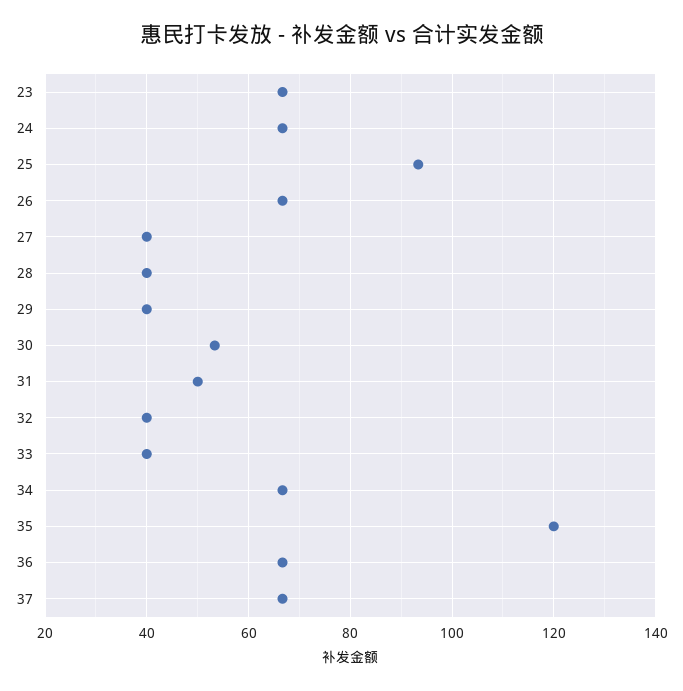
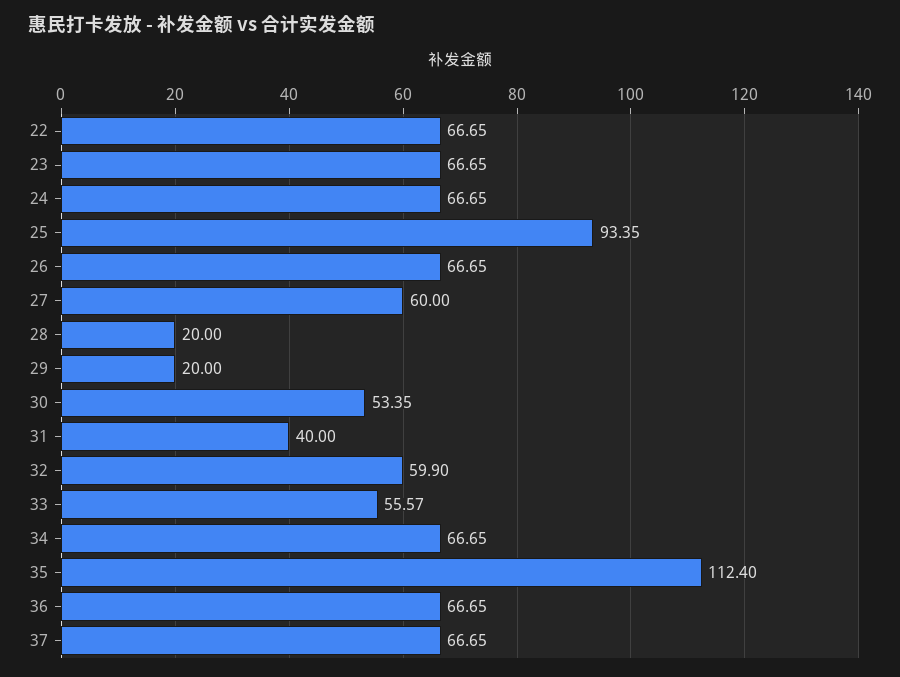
  {
    "23": 66.65,
    "24": 66.65,
    "25": 93.35,
    "26": 66.65,
-   "27": 40,
+   "27": 60,
-   "28": 40,
+   "28": 20,
-   "29": 40,
+   "29": 20,
    "30": 53.35,
-   "31": 50,
+   "31": 40,
-   "32": 40,
+   "32": 59.9,
-   "33": 40,
+   "33": 55.57,
    "34": 66.65,
-   "35": 120,
+   "35": 112.4,
    "36": 66.65,
-   "37": 66.65
+   "37": 66.65,
+   "22": 66.65
  }

